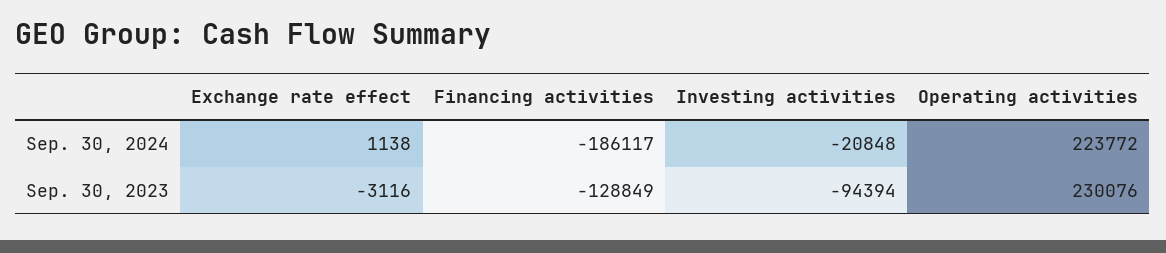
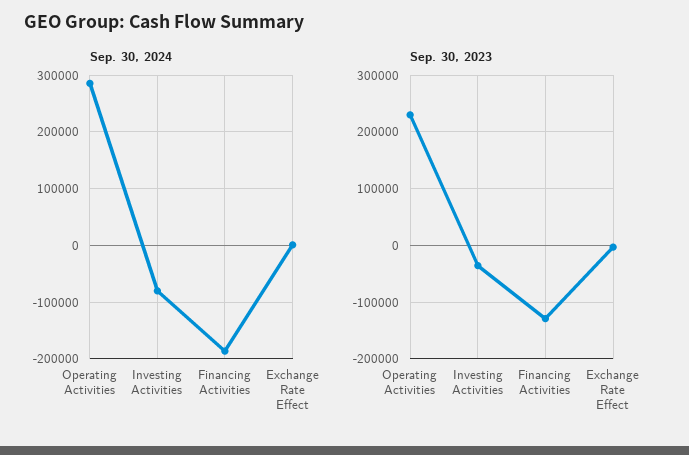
  {
    "Sep. 30, 2024": {
      "Exchange rate effect": 1138,
      "Financing activities": -186117,
-     "Investing activities": -20848,
+     "Investing activities": -80000,
-     "Operating activities": 223772
+     "Operating activities": 280000
    },
    "Sep. 30, 2023": {
      "Exchange rate effect": -3116,
      "Financing activities": -128849,
-     "Investing activities": -94394,
+     "Investing activities": -40000,
      "Operating activities": 230076
    }
  }

